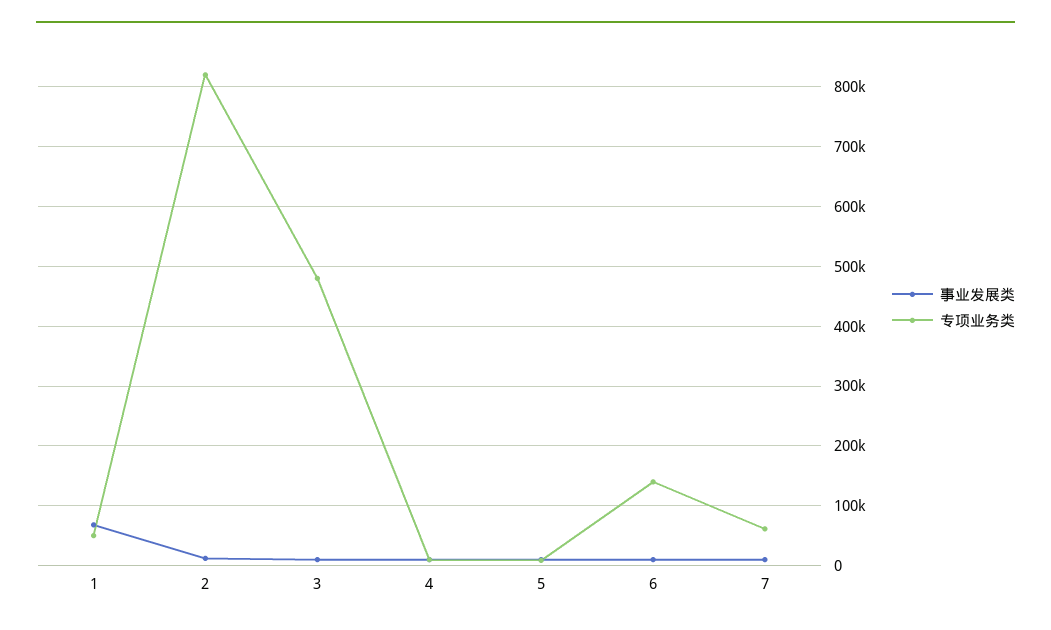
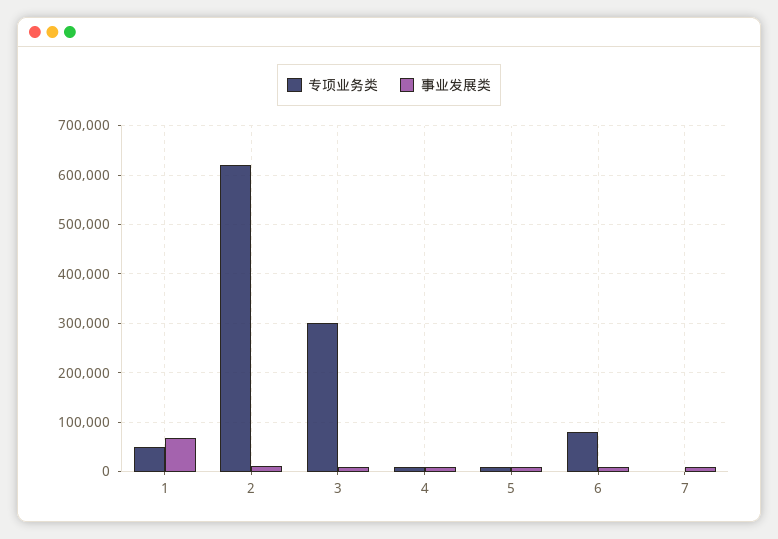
  {
    "事业发展类": {
      "1": 60000,
      "2": 20000,
      "3": 20000,
      "4": 20000,
      "5": 20000,
      "6": 20000,
      "7": 20000
    },
    "专项业务类": {
      "1": 60000,
-     "2": 820000,
+     "2": 620000,
-     "3": 480000,
+     "3": 300000,
      "4": 20000,
      "5": 0,
-     "6": 140000,
+     "6": 80000,
-     "7": 60000
+     "7": 0
    }
  }

